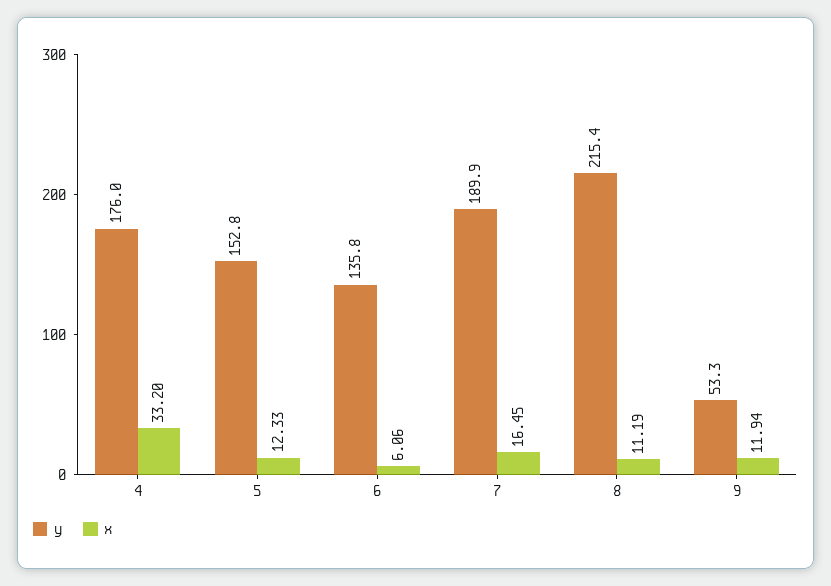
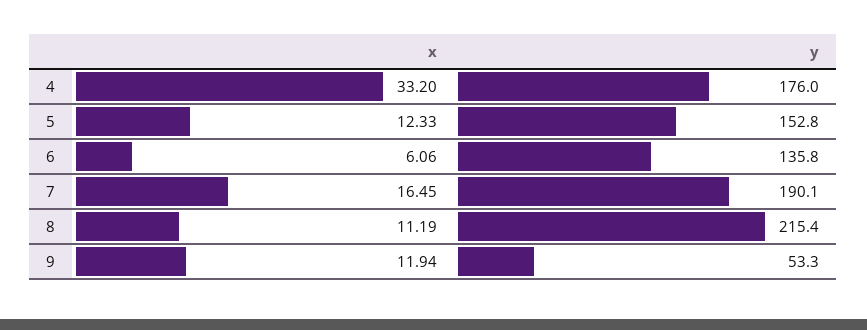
  {
    "y": {
      "4": 176,
      "5": 152.8,
      "6": 135.8,
-     "7": 189.9,
+     "7": 190.1,
      "8": 215.4,
      "9": 53.3
    },
    "x": {
      "4": 33.2,
      "5": 12.33,
      "6": 6.06,
      "7": 16.45,
      "8": 11.19,
      "9": 11.94
    }
  }

